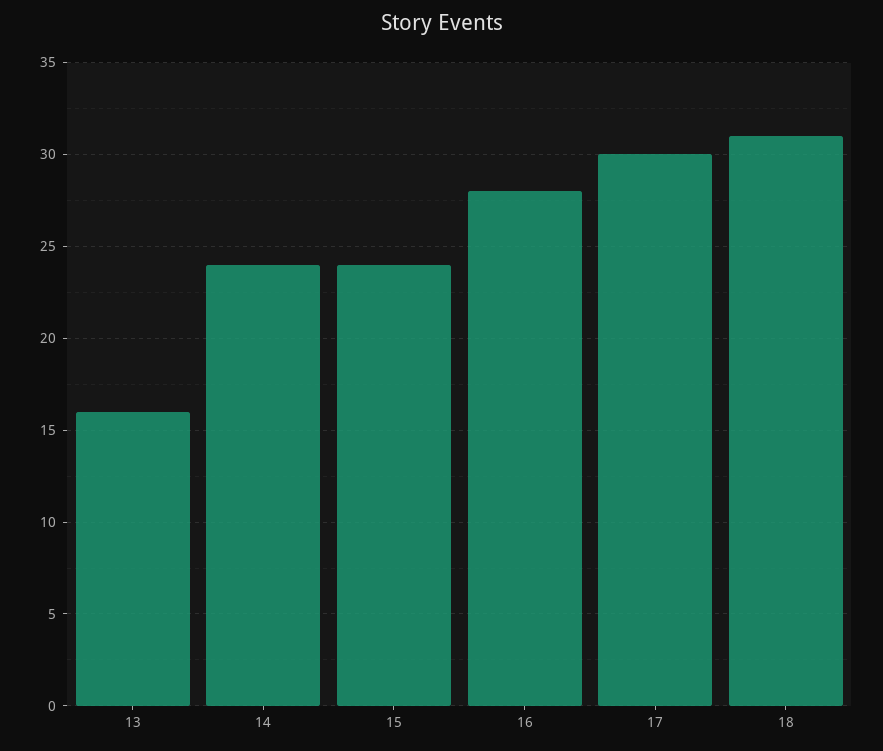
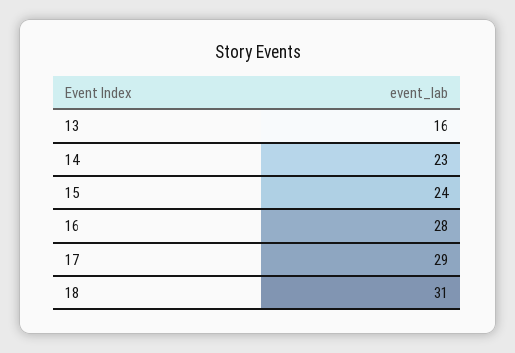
  {
    "13": 16,
-   "14": 24,
+   "14": 23,
    "15": 24,
    "16": 28,
-   "17": 30,
+   "17": 29,
    "18": 31
  }

